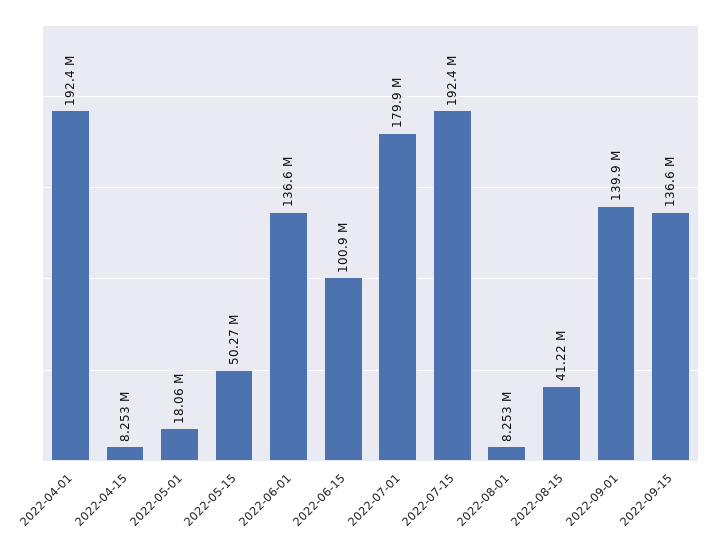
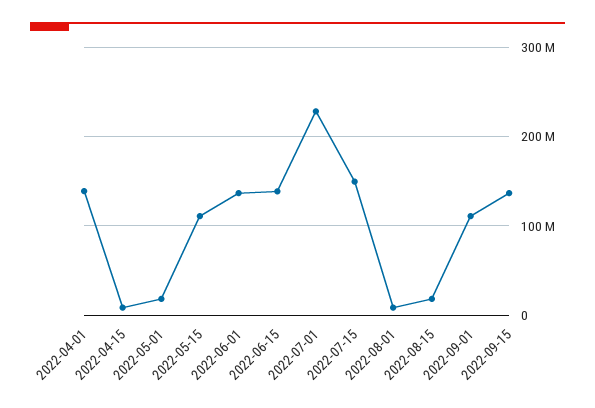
  {
-   "2022-04-01": 192400000,
+   "2022-04-01": 140000000,
    "2022-04-15": 8253000,
    "2022-05-01": 18060000,
-   "2022-05-15": 50270000,
+   "2022-05-15": 110000000,
    "2022-06-01": 136600000,
-   "2022-06-15": 100900000,
+   "2022-06-15": 140000000,
-   "2022-07-01": 179900000,
+   "2022-07-01": 230000000,
-   "2022-07-15": 192400000,
+   "2022-07-15": 150000000,
    "2022-08-01": 8253000,
-   "2022-08-15": 41220000,
+   "2022-08-15": 20000000,
-   "2022-09-01": 139900000,
+   "2022-09-01": 110000000,
    "2022-09-15": 136600000
  }

